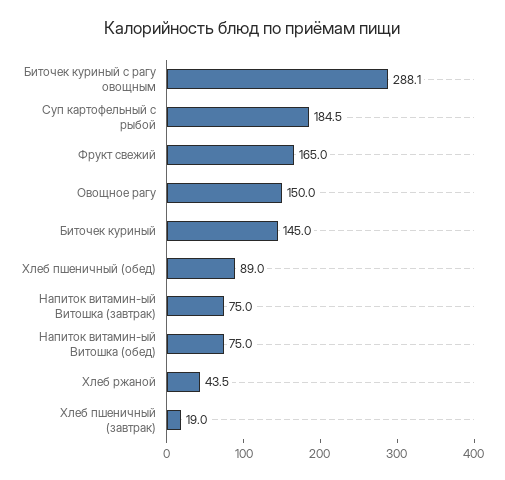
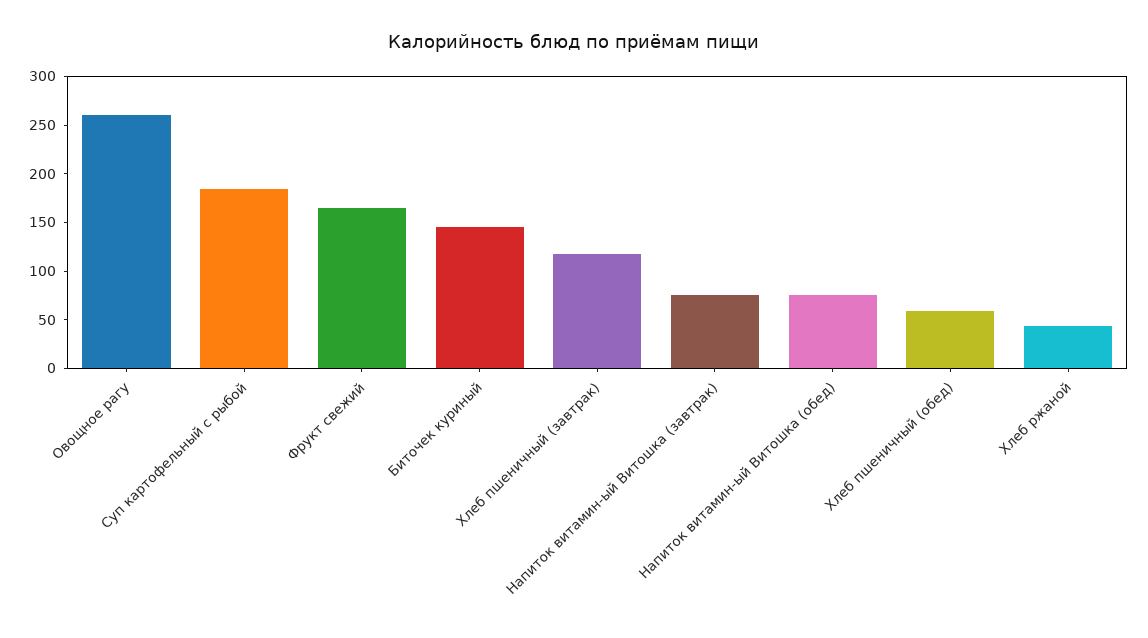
  {
-   "Биточек куриный с рагу овощным": 288.1,
    "Суп картофельный с рыбой": 184.5,
    "Фрукт свежий": 165,
-   "Овощное рагу": 150,
+   "Овощное рагу": 260,
    "Биточек куриный": 145,
-   "Хлеб пшеничный (обед)": 89,
+   "Хлеб пшеничный (обед)": 60,
    "Напиток витамин-ый Витошка (завтрак)": 75,
    "Напиток витамин-ый Витошка (обед)": 75,
    "Хлеб ржаной": 43.5,
-   "Хлеб пшеничный (завтрак)": 19
+   "Хлеб пшеничный (завтрак)": 120
  }

